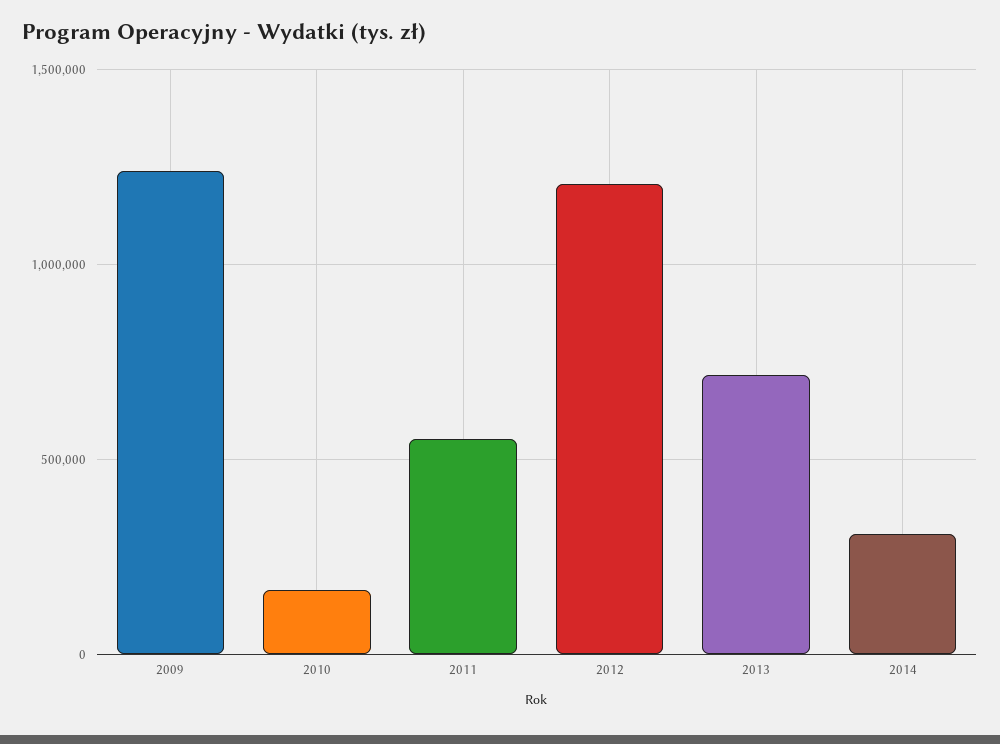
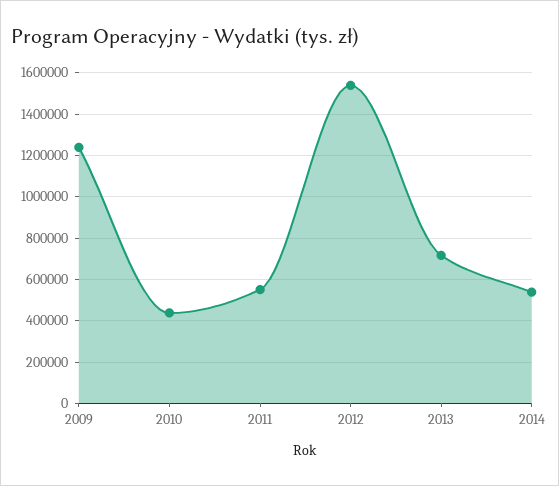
  {
    "2009": 1250000,
-   "2010": 150000,
+   "2010": 450000,
    "2011": 550000,
-   "2012": 1200000,
+   "2012": 1550000,
    "2013": 700000,
-   "2014": 300000
+   "2014": 550000
  }

